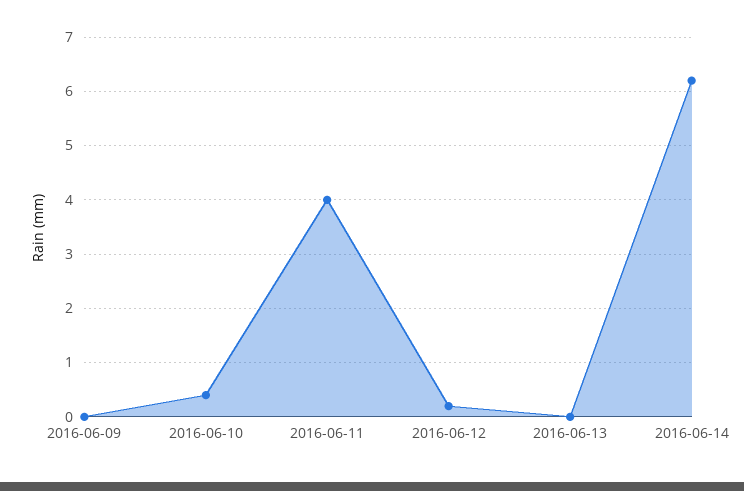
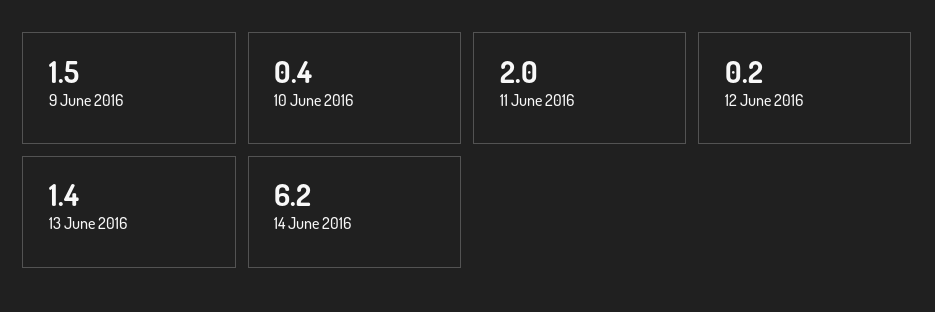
  {
-   "2016-06-09": 0,
+   "2016-06-09": 1.5,
    "2016-06-10": 0.4,
-   "2016-06-11": 4,
+   "2016-06-11": 2,
    "2016-06-12": 0.2,
-   "2016-06-13": 0,
+   "2016-06-13": 1.4,
    "2016-06-14": 6.2
  }

